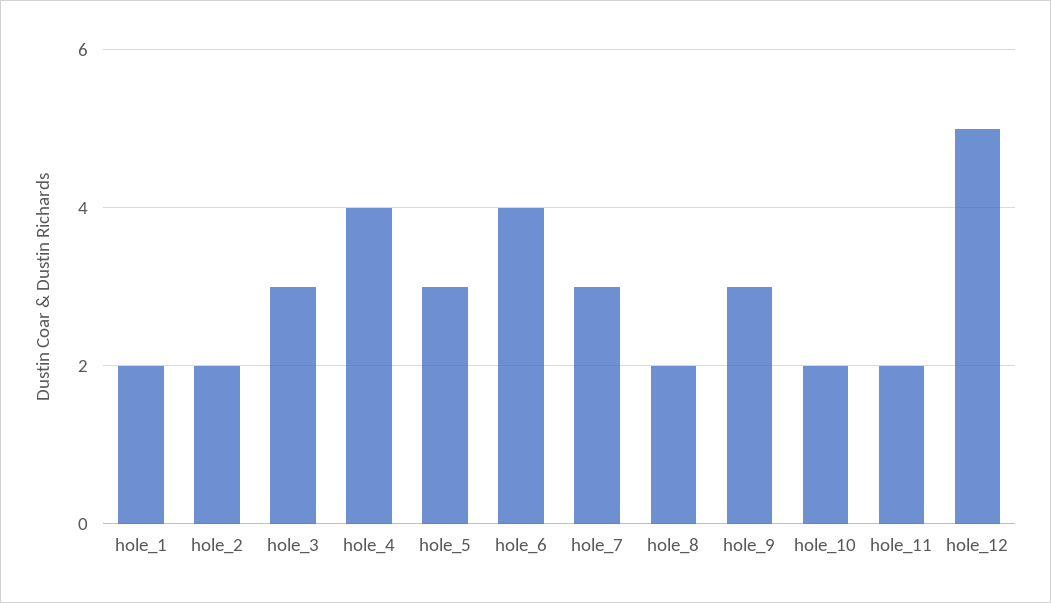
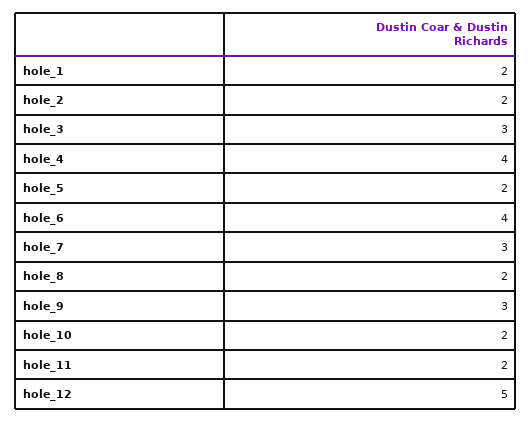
  {
    "hole_1": 2,
    "hole_2": 2,
    "hole_3": 3,
    "hole_4": 4,
-   "hole_5": 3,
+   "hole_5": 2,
    "hole_6": 4,
    "hole_7": 3,
    "hole_8": 2,
    "hole_9": 3,
    "hole_10": 2,
    "hole_11": 2,
    "hole_12": 5
  }

